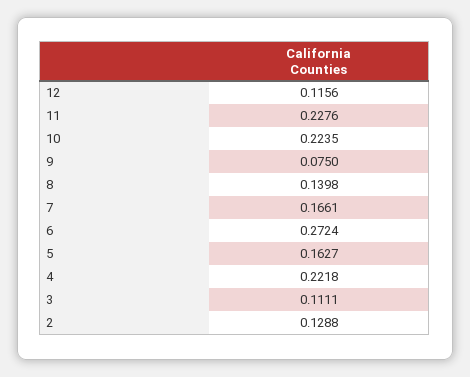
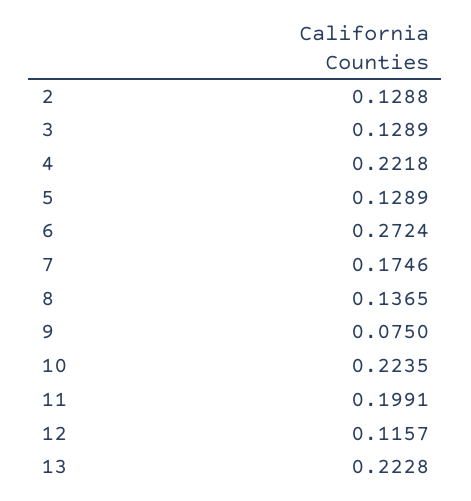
  {
-   "12": 0.1156,
+   "12": 0.1157,
-   "11": 0.2276,
+   "11": 0.1991,
    "10": 0.2235,
    "9": 0.075,
-   "8": 0.1398,
+   "8": 0.1365,
-   "7": 0.1661,
+   "7": 0.1746,
    "6": 0.2724,
-   "5": 0.1627,
+   "5": 0.1289,
    "4": 0.2218,
-   "3": 0.1111,
+   "3": 0.1289,
-   "2": 0.1288
+   "2": 0.1288,
+   "13": 0.2228
  }

